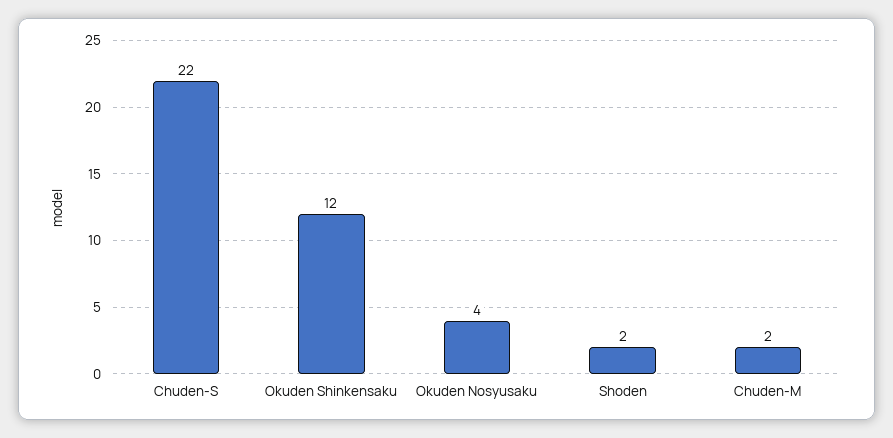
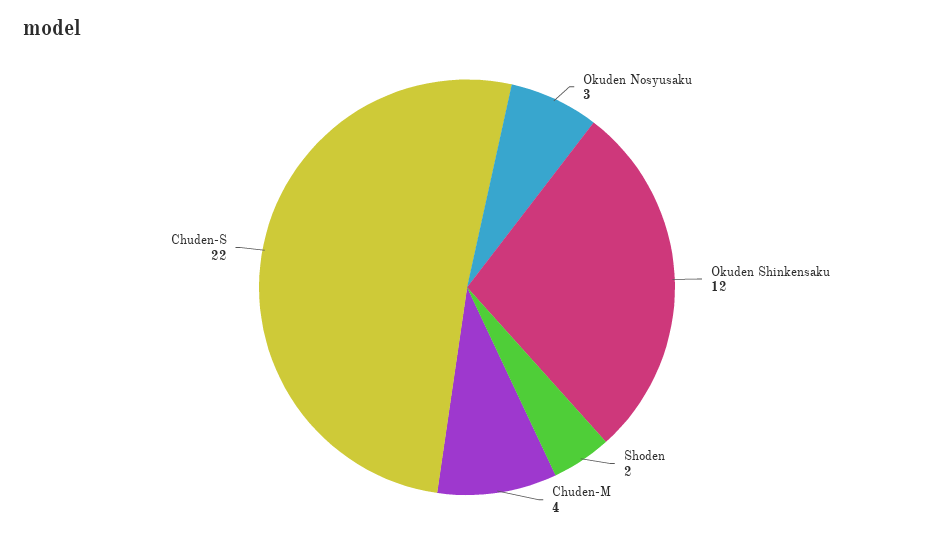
  {
    "Chuden-S": 22,
    "Okuden Shinkensaku": 12,
-   "Okuden Nosyusaku": 4,
+   "Okuden Nosyusaku": 3,
    "Shoden": 2,
-   "Chuden-M": 2
+   "Chuden-M": 4
  }

